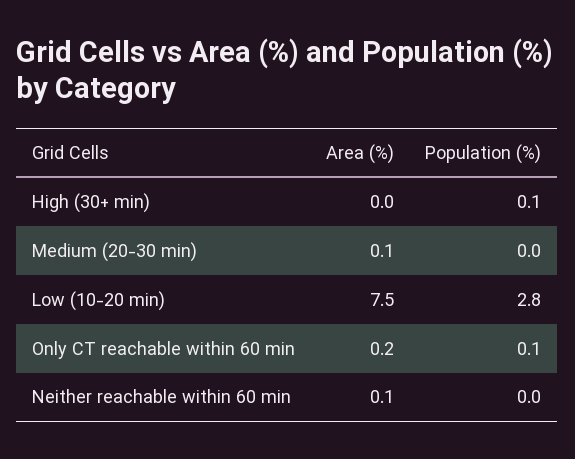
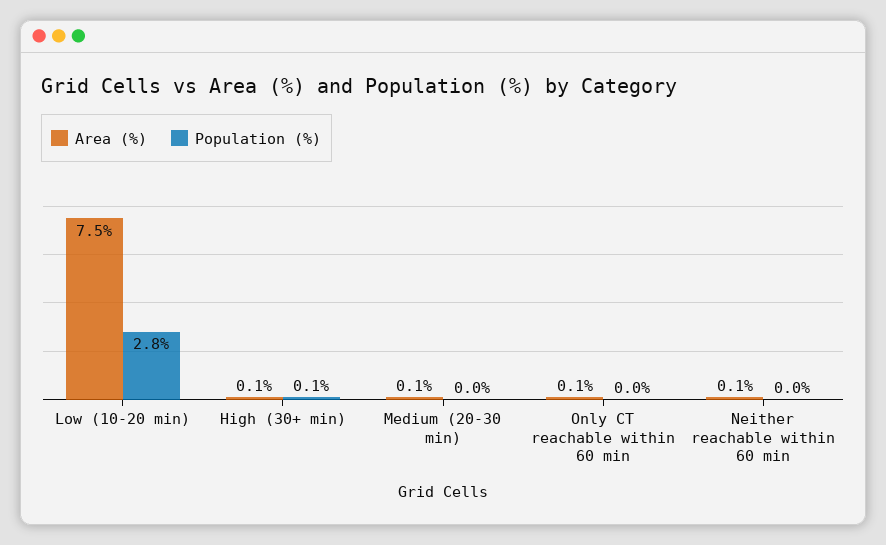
  {
    "Area (%)": {
-     "High (30+ min)": 0,
+     "High (30+ min)": 0.1,
      "Medium (20-30 min)": 0.1,
      "Low (10-20 min)": 7.5,
-     "Only CT reachable within 60 min": 0.2,
+     "Only CT reachable within 60 min": 0.1,
      "Neither reachable within 60 min": 0.1
    },
    "Population (%)": {
      "High (30+ min)": 0.1,
      "Medium (20-30 min)": 0,
      "Low (10-20 min)": 2.8,
-     "Only CT reachable within 60 min": 0.1,
+     "Only CT reachable within 60 min": 0,
      "Neither reachable within 60 min": 0
    }
  }

